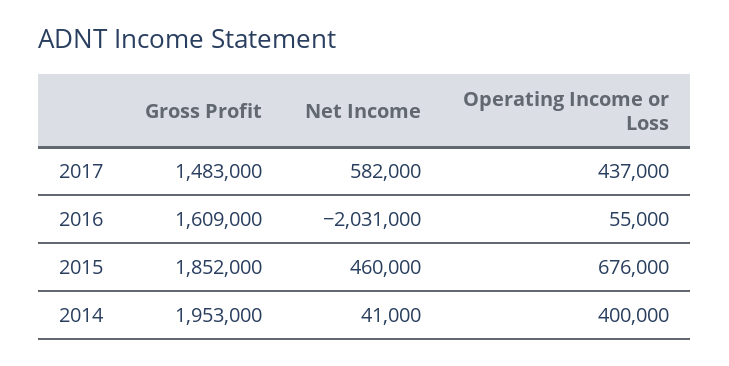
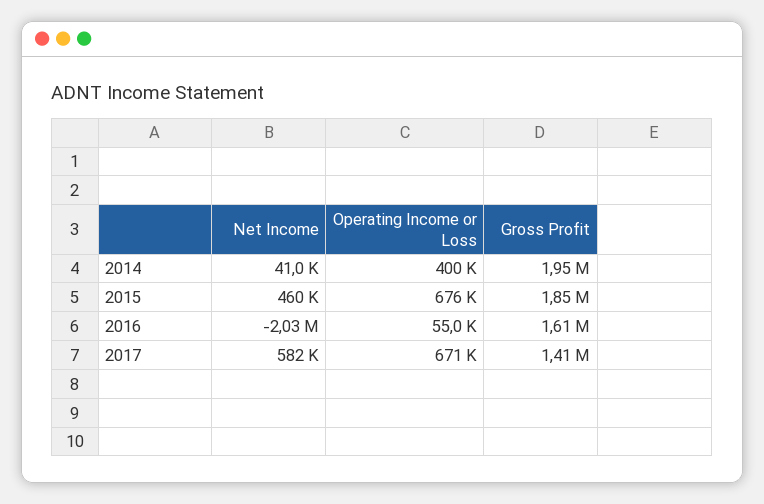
  {
    "Gross Profit": {
-     "2017": 1483000,
+     "2017": 1410000,
      "2016": 1609000,
      "2015": 1852000,
      "2014": 1953000
    },
    "Net Income": {
      "2017": 582000,
      "2016": -2031000,
      "2015": 460000,
      "2014": 41000
    },
    "Operating Income or Loss": {
-     "2017": 437000,
+     "2017": 671000,
      "2016": 55000,
      "2015": 676000,
      "2014": 400000
    }
  }

